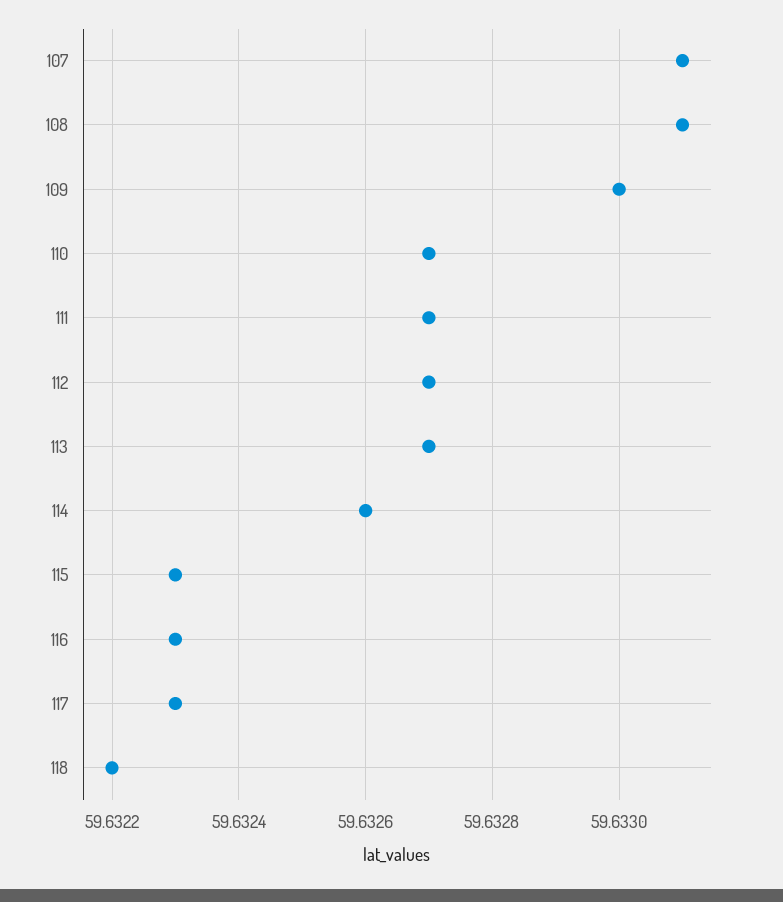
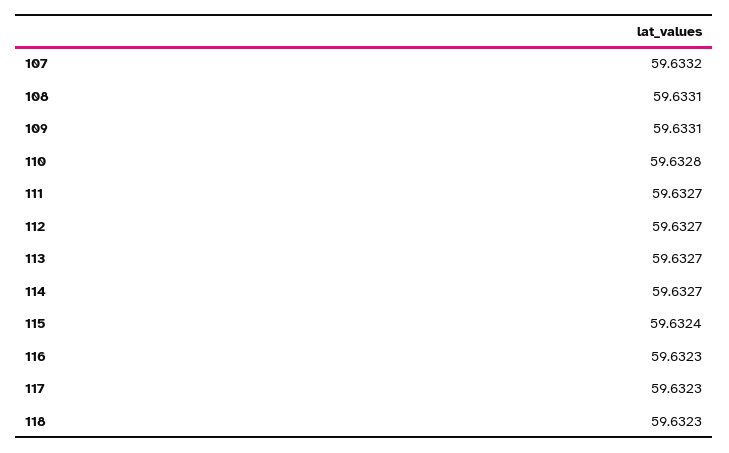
  {
-   "107": 59.6331,
+   "107": 59.6332,
    "108": 59.6331,
-   "109": 59.633,
+   "109": 59.6331,
-   "110": 59.6327,
+   "110": 59.6328,
    "111": 59.6327,
    "112": 59.6327,
    "113": 59.6327,
-   "114": 59.6326,
+   "114": 59.6327,
-   "115": 59.6323,
+   "115": 59.6324,
    "116": 59.6323,
    "117": 59.6323,
-   "118": 59.6322
+   "118": 59.6323
  }

